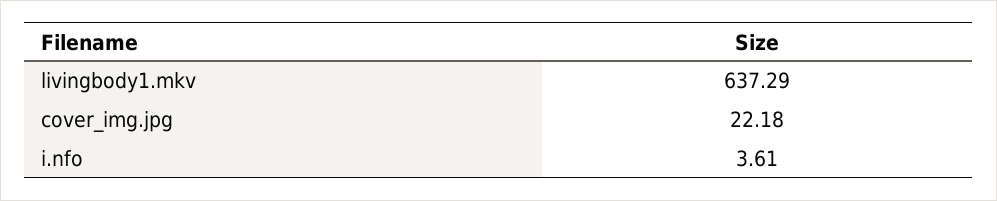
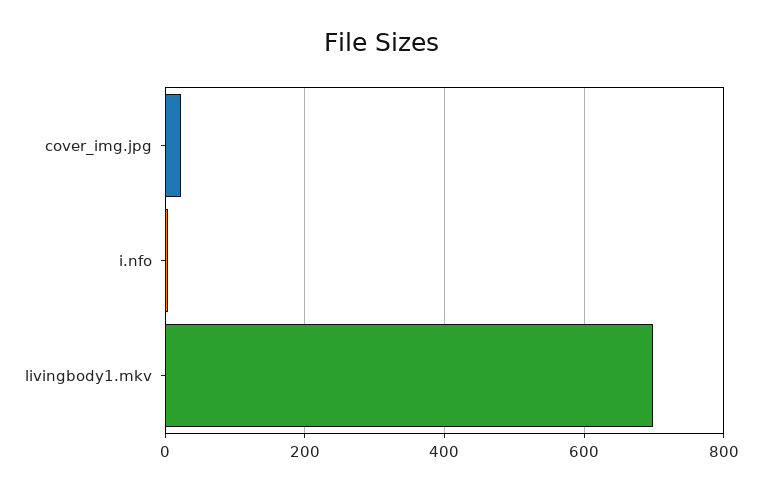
  {
-   "livingbody1.mkv": 637.29,
+   "livingbody1.mkv": 700,
    "cover_img.jpg": 22.18,
    "i.nfo": 3.61
  }

